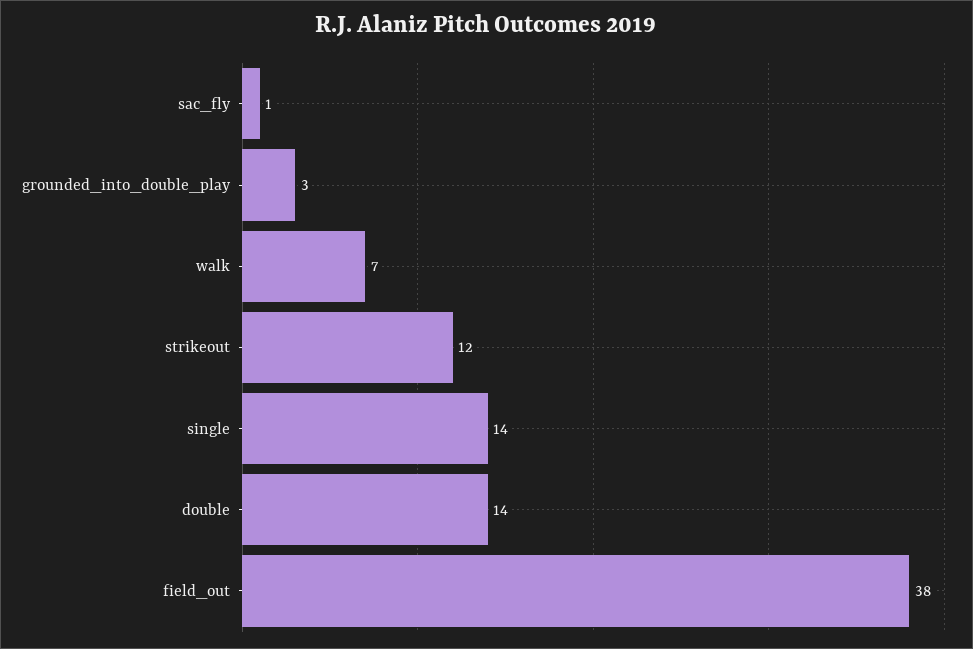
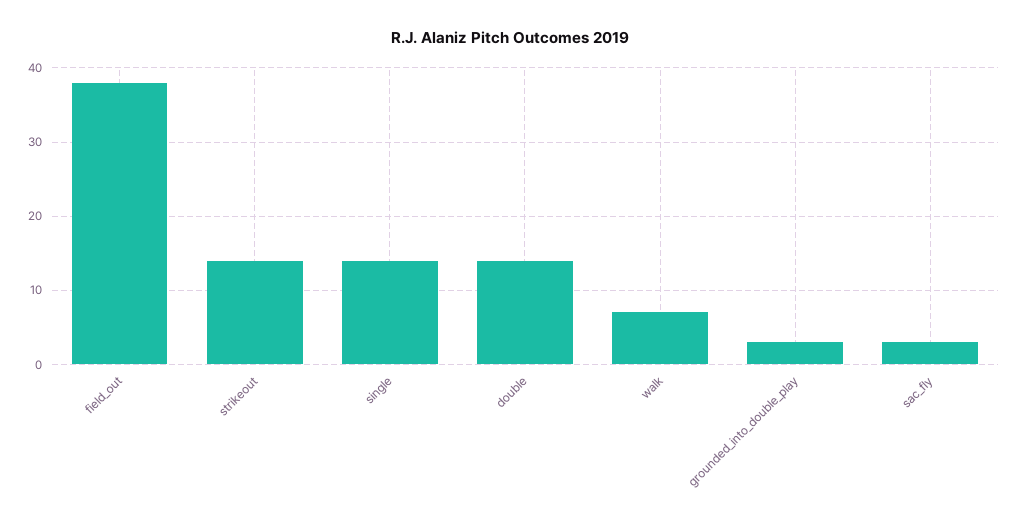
  {
-   "sac_fly": 1,
+   "sac_fly": 3,
    "grounded_into_double_play": 3,
    "walk": 7,
-   "strikeout": 12,
+   "strikeout": 14,
    "single": 14,
    "double": 14,
    "field_out": 38
  }

